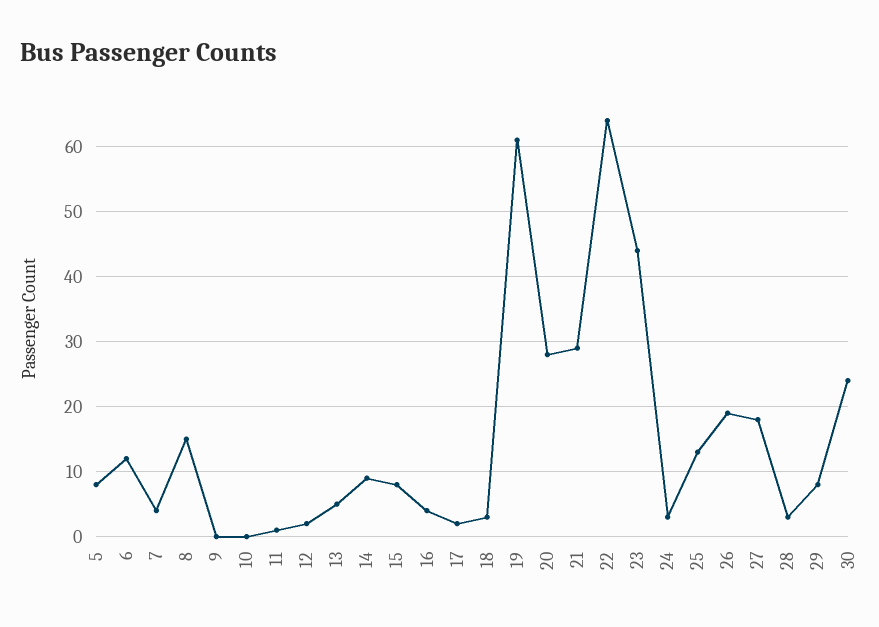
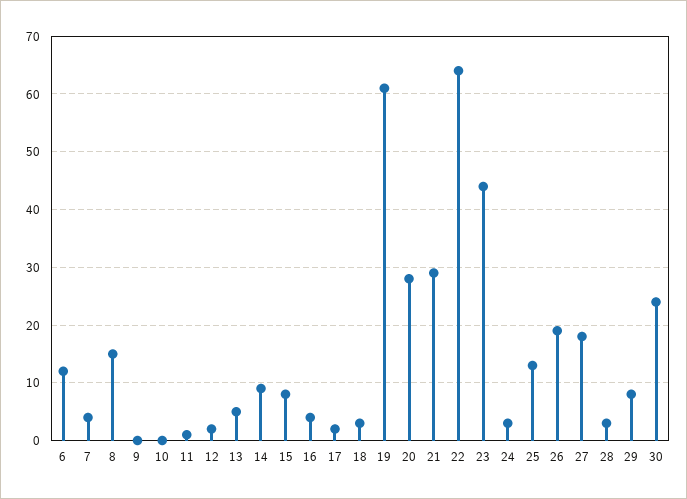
  {
-   "5": 8,
    "6": 12,
    "7": 4,
    "8": 15,
    "9": 0,
    "10": 0,
    "11": 1,
    "12": 2,
    "13": 5,
    "14": 9,
    "15": 8,
    "16": 4,
    "17": 2,
    "18": 3,
    "19": 61,
    "20": 28,
    "21": 29,
    "22": 64,
    "23": 44,
    "24": 3,
    "25": 13,
    "26": 19,
    "27": 18,
    "28": 3,
    "29": 8,
    "30": 24
  }

